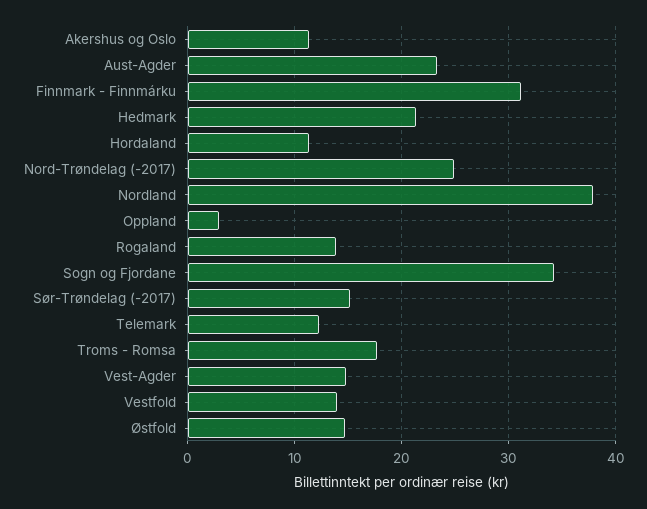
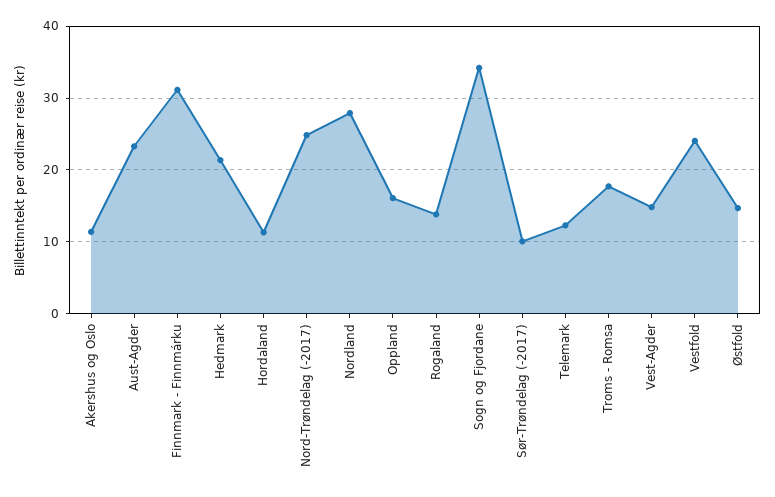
  {
    "Akershus og Oslo": 11,
    "Aust-Agder": 23,
    "Finnmark - Finnmárku": 31,
    "Hedmark": 21,
    "Hordaland": 11,
    "Nord-Trøndelag (-2017)": 25,
-   "Nordland": 38,
+   "Nordland": 28,
-   "Oppland": 3,
+   "Oppland": 16,
    "Rogaland": 14,
    "Sogn og Fjordane": 34,
-   "Sør-Trøndelag (-2017)": 15,
+   "Sør-Trøndelag (-2017)": 10,
    "Telemark": 12,
    "Troms - Romsa": 18,
    "Vest-Agder": 15,
-   "Vestfold": 14,
+   "Vestfold": 24,
    "Østfold": 15
  }

